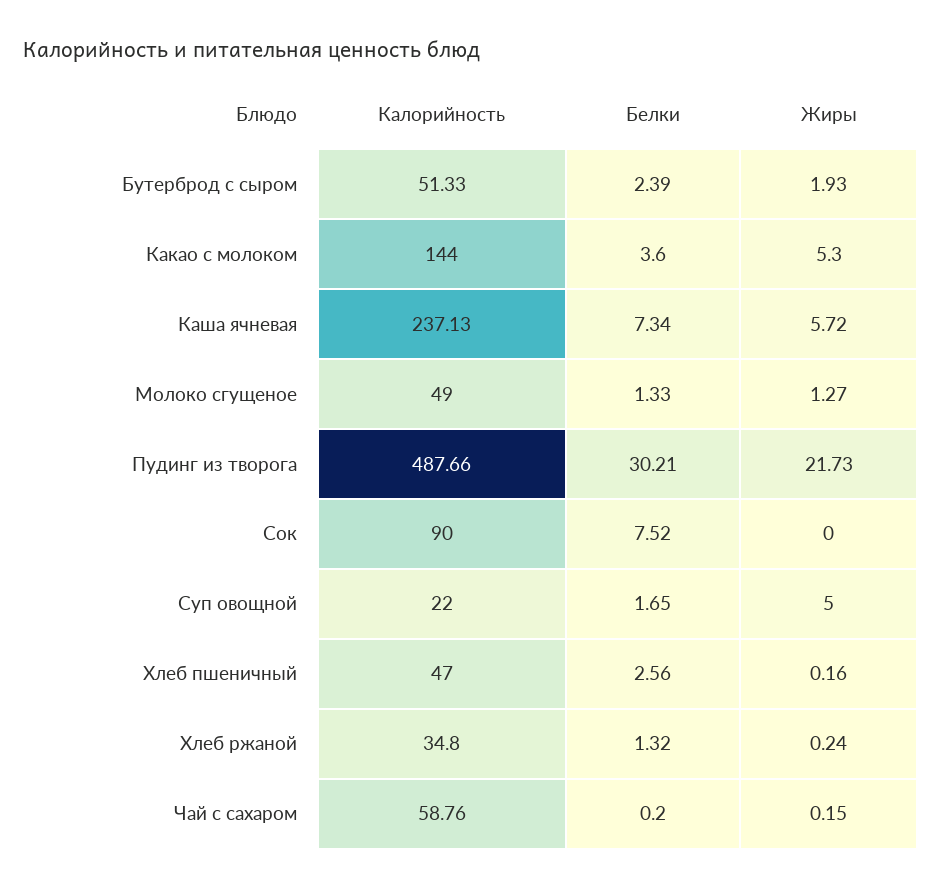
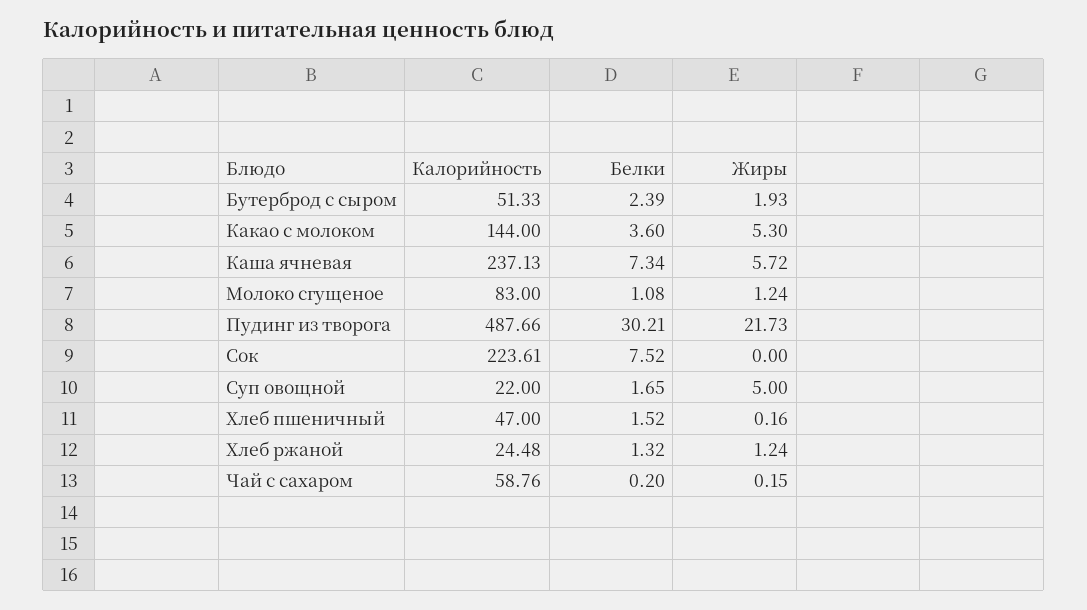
  {
    "Калорийность": {
      "Бутерброд с сыром": 51.33,
      "Какао с молоком": 144,
      "Каша ячневая": 237.13,
-     "Молоко сгущеное": 49,
+     "Молоко сгущеное": 83,
      "Пудинг из творога": 487.66,
-     "Сок": 90,
+     "Сок": 223.61,
      "Суп овощной": 22,
      "Хлеб пшеничный": 47,
-     "Хлеб ржаной": 34.8,
+     "Хлеб ржаной": 24.48,
      "Чай с сахаром": 58.76
    },
    "Белки": {
      "Бутерброд с сыром": 2.39,
      "Какао с молоком": 3.6,
      "Каша ячневая": 7.34,
-     "Молоко сгущеное": 1.33,
+     "Молоко сгущеное": 1.08,
      "Пудинг из творога": 30.21,
      "Сок": 7.52,
      "Суп овощной": 1.65,
-     "Хлеб пшеничный": 2.56,
+     "Хлеб пшеничный": 1.52,
      "Хлеб ржаной": 1.32,
      "Чай с сахаром": 0.2
    },
    "Жиры": {
      "Бутерброд с сыром": 1.93,
      "Какао с молоком": 5.3,
      "Каша ячневая": 5.72,
-     "Молоко сгущеное": 1.27,
+     "Молоко сгущеное": 1.24,
      "Пудинг из творога": 21.73,
      "Сок": 0,
      "Суп овощной": 5,
      "Хлеб пшеничный": 0.16,
-     "Хлеб ржаной": 0.24,
+     "Хлеб ржаной": 1.24,
      "Чай с сахаром": 0.15
    }
  }

